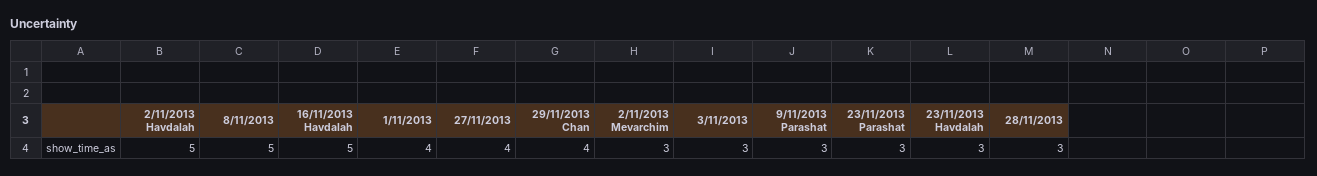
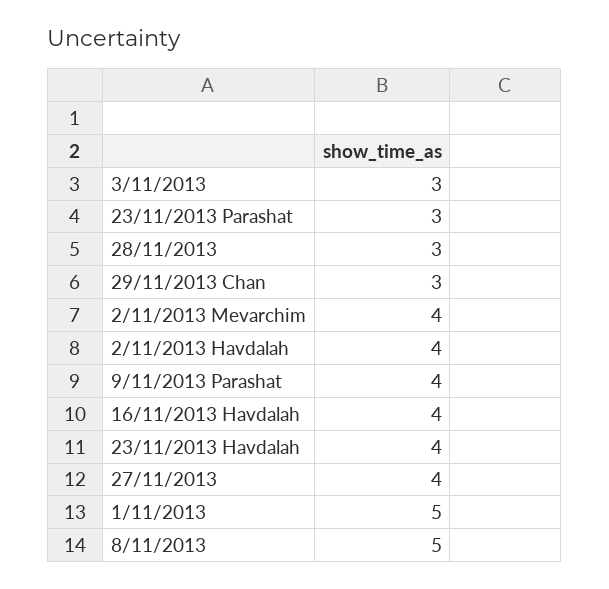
  {
-   "2/11/2013 Havdalah": 5,
+   "2/11/2013 Havdalah": 4,
    "8/11/2013": 5,
-   "16/11/2013 Havdalah": 5,
+   "16/11/2013 Havdalah": 4,
-   "1/11/2013": 4,
+   "1/11/2013": 5,
    "27/11/2013": 4,
-   "29/11/2013 Chan": 4,
+   "29/11/2013 Chan": 3,
-   "2/11/2013 Mevarchim": 3,
+   "2/11/2013 Mevarchim": 4,
    "3/11/2013": 3,
-   "9/11/2013 Parashat": 3,
+   "9/11/2013 Parashat": 4,
    "23/11/2013 Parashat": 3,
-   "23/11/2013 Havdalah": 3,
+   "23/11/2013 Havdalah": 4,
    "28/11/2013": 3
  }

